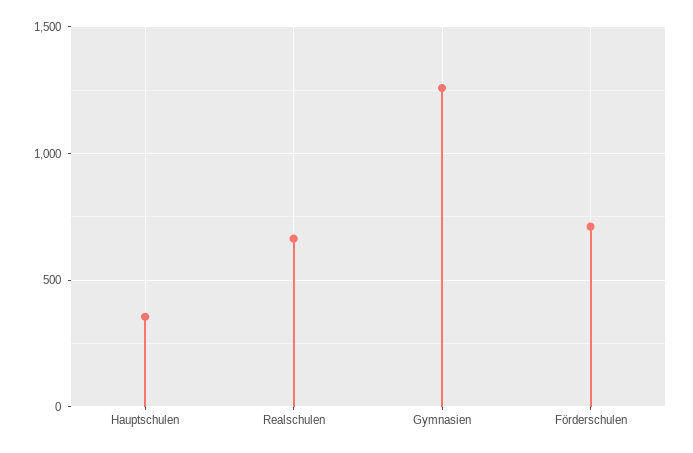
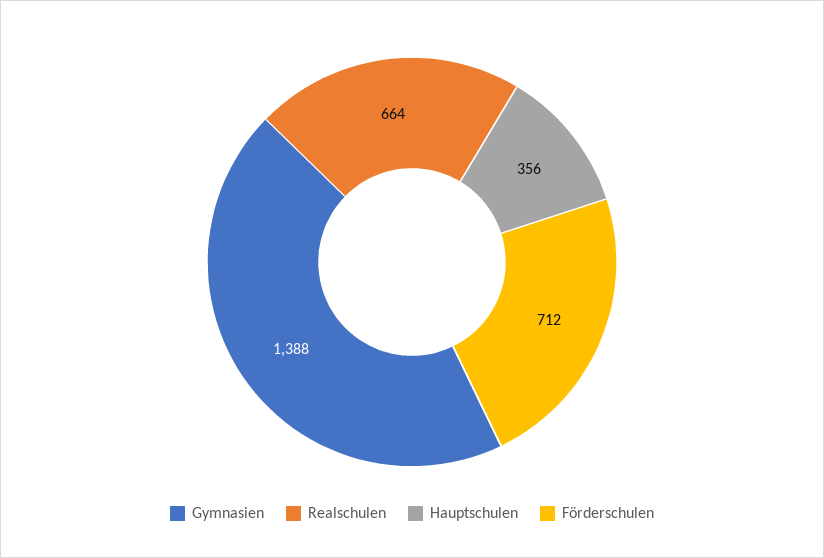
  {
    "Hauptschulen": 356,
    "Realschulen": 664,
-   "Gymnasien": 1250,
+   "Gymnasien": 1388,
    "Förderschulen": 712
  }

